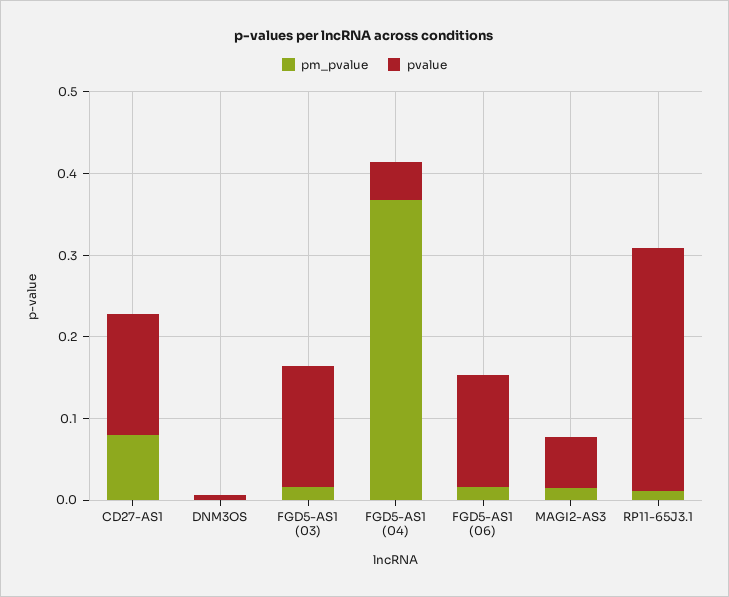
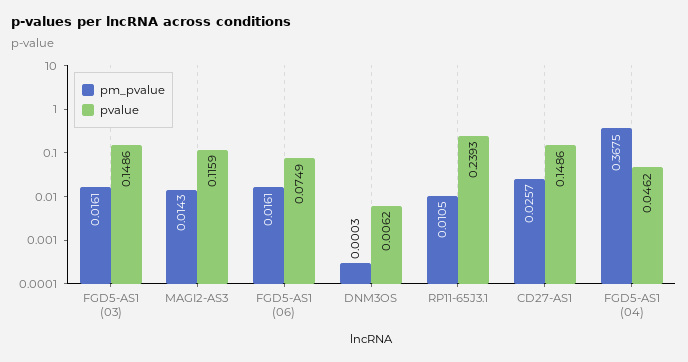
  {
    "pm_pvalue": {
-     "CD27-AS1": 0.08,
+     "CD27-AS1": 0.0257,
      "DNM3OS": 0.0003,
      "FGD5-AS1 (03)": 0.0161,
      "FGD5-AS1 (04)": 0.3675,
      "FGD5-AS1 (06)": 0.0161,
      "MAGI2-AS3": 0.0143,
      "RP11-65J3.1": 0.0105
    },
    "pvalue": {
      "CD27-AS1": 0.1486,
      "DNM3OS": 0.0062,
      "FGD5-AS1 (03)": 0.1486,
      "FGD5-AS1 (04)": 0.0462,
-     "FGD5-AS1 (06)": 0.14,
+     "FGD5-AS1 (06)": 0.0749,
-     "MAGI2-AS3": 0.06,
+     "MAGI2-AS3": 0.1159,
-     "RP11-65J3.1": 0.3
+     "RP11-65J3.1": 0.2393
    }
  }

